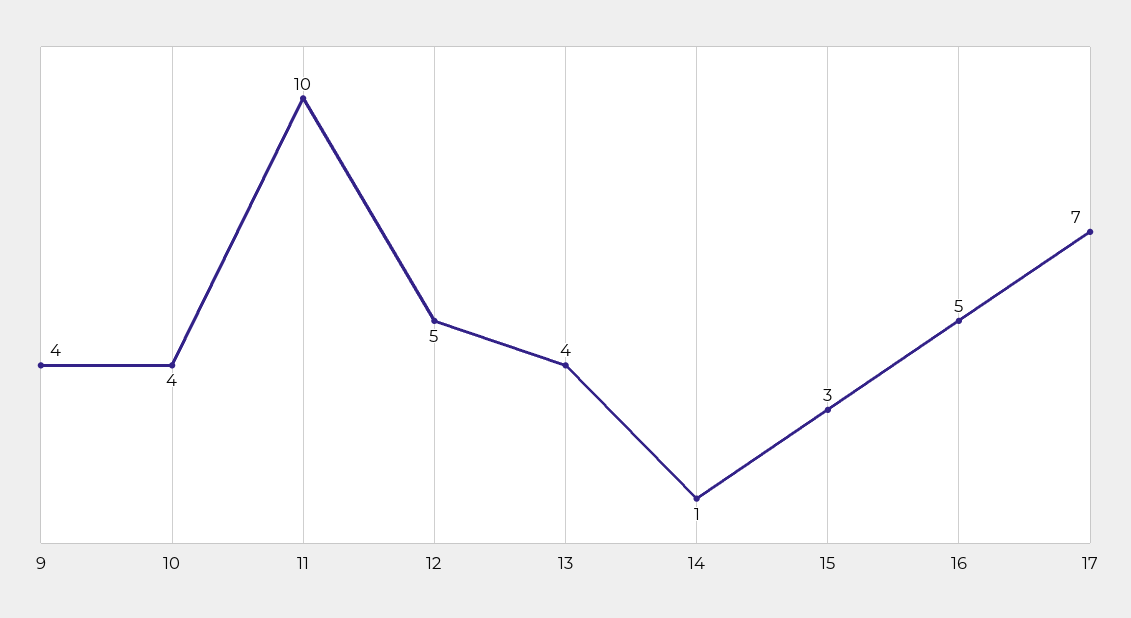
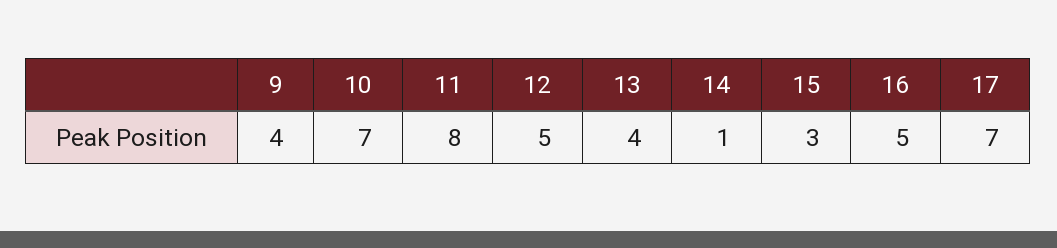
  {
    "9": 4,
-   "10": 4,
+   "10": 7,
-   "11": 10,
+   "11": 8,
    "12": 5,
    "13": 4,
    "14": 1,
    "15": 3,
    "16": 5,
    "17": 7
  }

